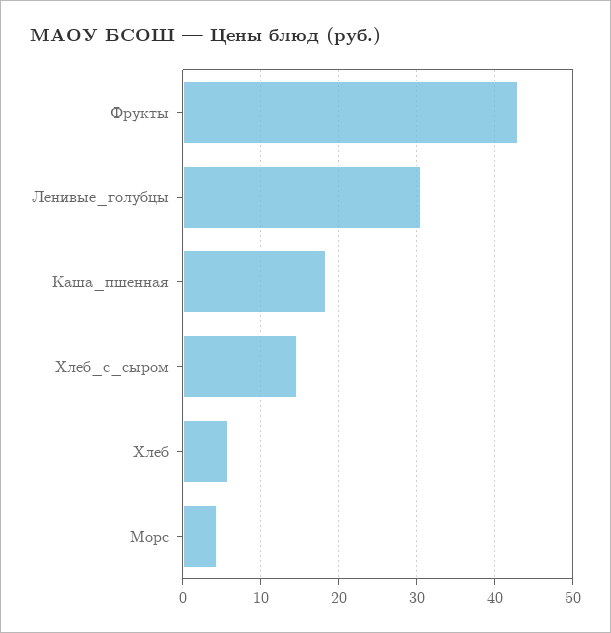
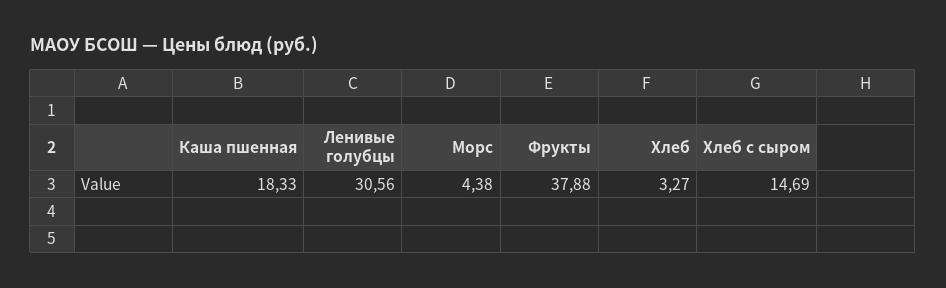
  {
-   "Фрукты": 43,
+   "Фрукты": 37.88,
    "Ленивые_голубцы": 30.56,
    "Каша_пшенная": 18.33,
    "Хлеб_с_сыром": 14.69,
-   "Хлеб": 6,
+   "Хлеб": 3.27,
    "Морс": 4.38
  }

